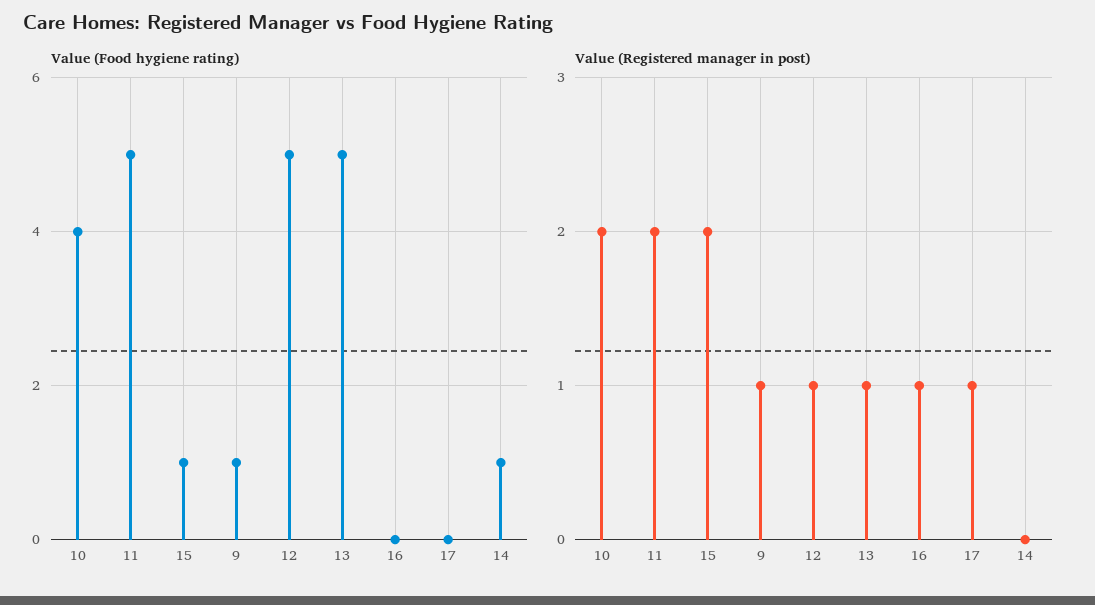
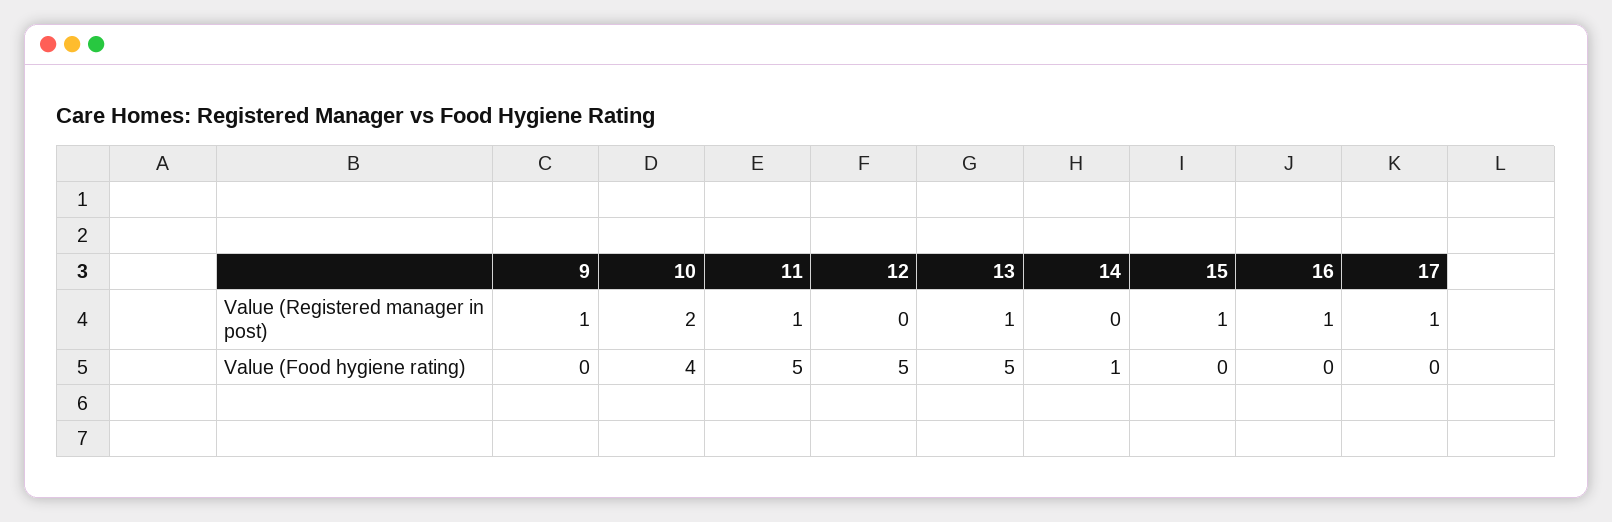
  {
    "Value (Food hygiene rating)": {
      "10": 4,
      "11": 5,
-     "15": 1,
+     "15": 0,
-     "9": 1,
+     "9": 0,
      "12": 5,
      "13": 5,
      "16": 0,
      "17": 0,
      "14": 1
    },
    "Value (Registered manager in post)": {
      "10": 2,
-     "11": 2,
+     "11": 1,
-     "15": 2,
+     "15": 1,
      "9": 1,
-     "12": 1,
+     "12": 0,
      "13": 1,
      "16": 1,
      "17": 1,
      "14": 0
    }
  }

